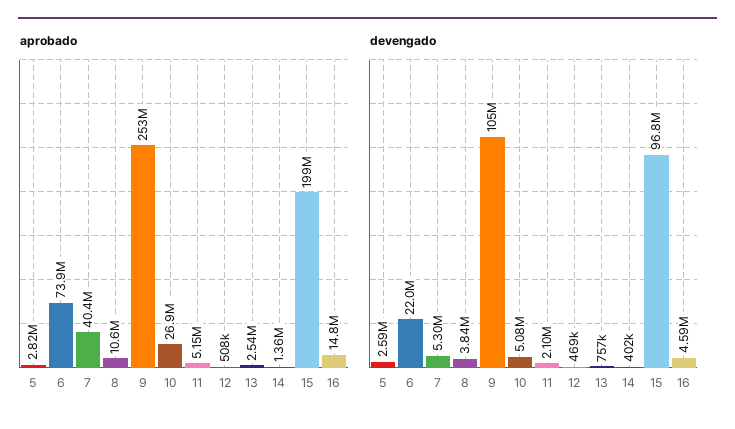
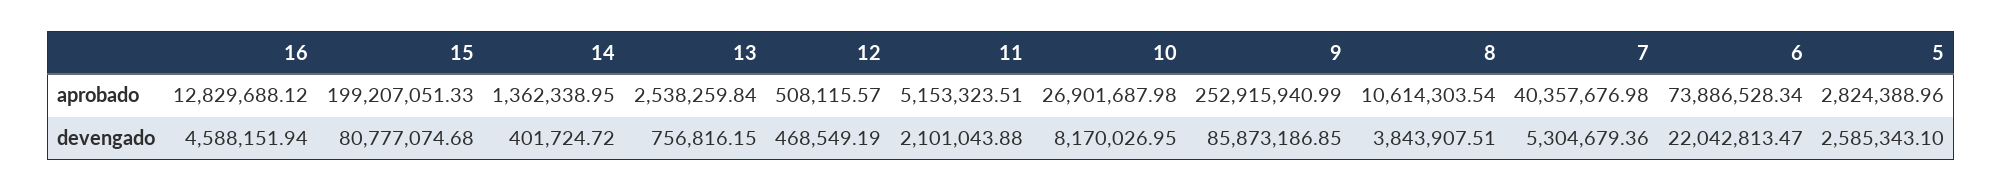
  {
    "aprobado": {
      "5": 2824388.96,
      "6": 73886528.34,
      "7": 40357676.98,
      "8": 10614303.54,
      "9": 252915940.99,
      "10": 26901687.98,
      "11": 5153323.51,
      "12": 508115.57,
      "13": 2538259.84,
      "14": 1362338.95,
      "15": 199207051.33,
-     "16": 14800000
+     "16": 12829688.12
    },
    "devengado": {
      "5": 2585343.1,
      "6": 22042813.47,
      "7": 5304679.36,
      "8": 3843907.51,
-     "9": 105000000,
+     "9": 85873186.85,
-     "10": 5080000,
+     "10": 8170026.95,
      "11": 2101043.88,
      "12": 468549.19,
      "13": 756816.15,
      "14": 401724.72,
-     "15": 96800000,
+     "15": 80777074.68,
      "16": 4588151.94
    }
  }

